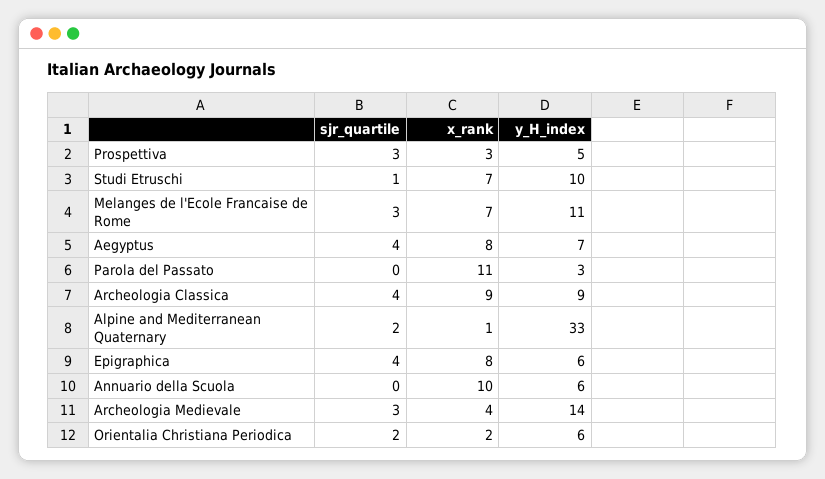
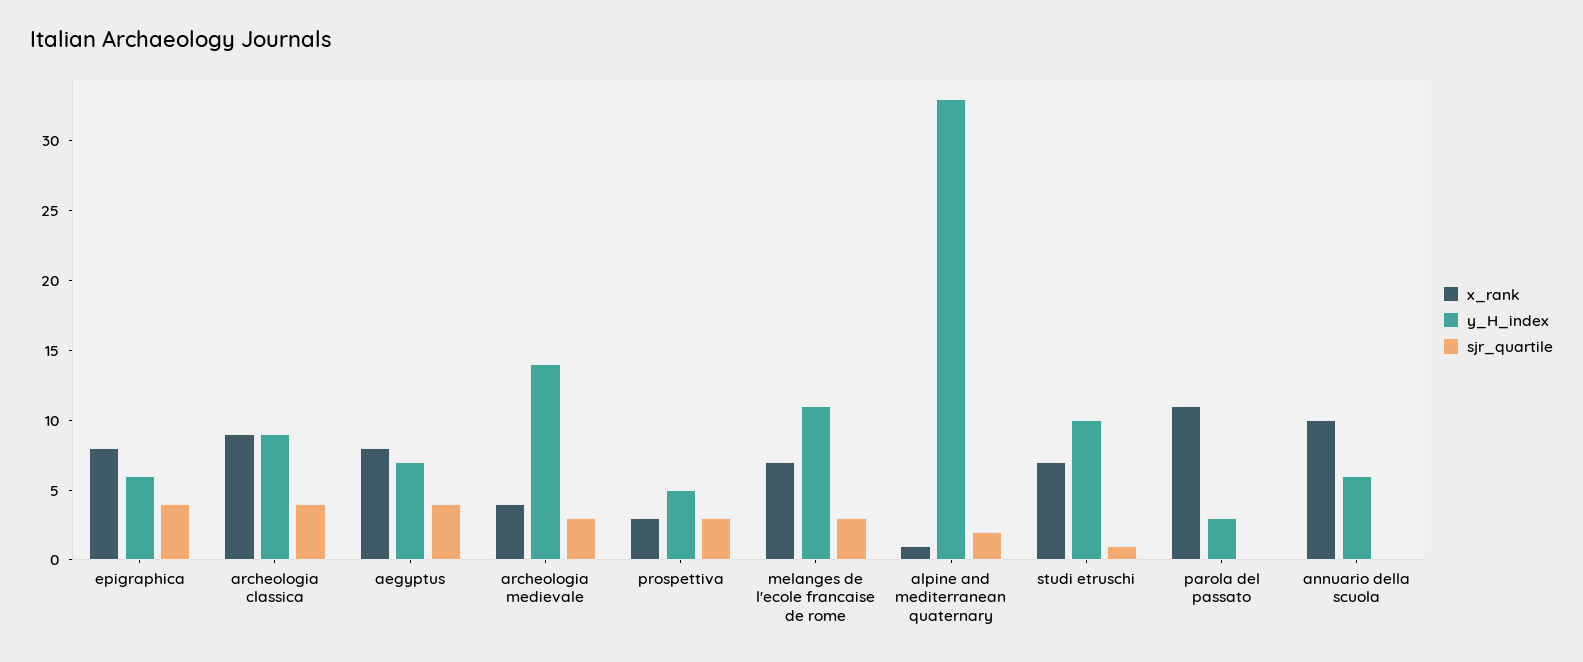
  {
    "sjr_quartile": {
      "Prospettiva": 3,
      "Studi Etruschi": 1,
      "Melanges de l'Ecole Francaise de Rome": 3,
      "Aegyptus": 4,
      "Parola del Passato": 0,
      "Archeologia Classica": 4,
      "Alpine and Mediterranean Quaternary": 2,
      "Epigraphica": 4,
      "Annuario della Scuola": 0,
-     "Archeologia Medievale": 3,
+     "Archeologia Medievale": 3
-     "Orientalia Christiana Periodica": 2
    },
    "x_rank": {
      "Prospettiva": 3,
      "Studi Etruschi": 7,
      "Melanges de l'Ecole Francaise de Rome": 7,
      "Aegyptus": 8,
      "Parola del Passato": 11,
      "Archeologia Classica": 9,
      "Alpine and Mediterranean Quaternary": 1,
      "Epigraphica": 8,
      "Annuario della Scuola": 10,
-     "Archeologia Medievale": 4,
+     "Archeologia Medievale": 4
-     "Orientalia Christiana Periodica": 2
    },
    "y_H_index": {
      "Prospettiva": 5,
      "Studi Etruschi": 10,
      "Melanges de l'Ecole Francaise de Rome": 11,
      "Aegyptus": 7,
      "Parola del Passato": 3,
      "Archeologia Classica": 9,
      "Alpine and Mediterranean Quaternary": 33,
      "Epigraphica": 6,
      "Annuario della Scuola": 6,
-     "Archeologia Medievale": 14,
+     "Archeologia Medievale": 14
-     "Orientalia Christiana Periodica": 6
    }
  }

